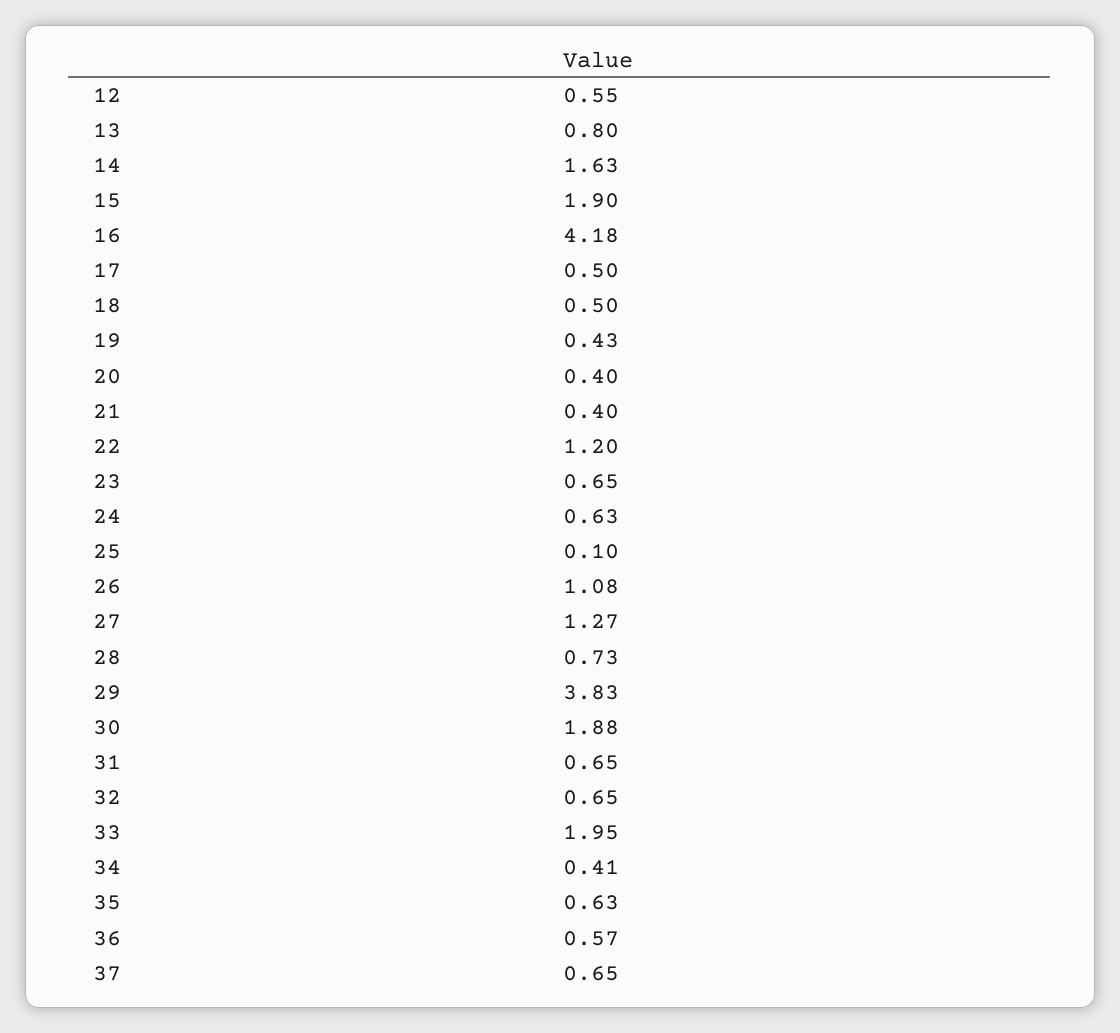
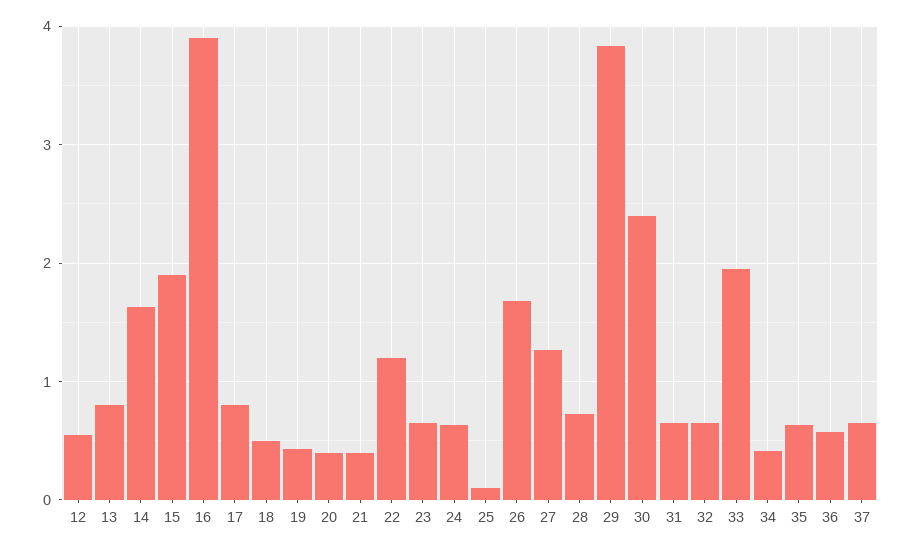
  {
    "12": 0.55,
    "13": 0.8,
    "14": 1.63,
    "15": 1.9,
-   "16": 4.18,
+   "16": 3.9,
-   "17": 0.5,
+   "17": 0.8,
    "18": 0.5,
    "19": 0.43,
    "20": 0.4,
    "21": 0.4,
    "22": 1.2,
    "23": 0.65,
    "24": 0.63,
    "25": 0.1,
-   "26": 1.08,
+   "26": 1.7,
    "27": 1.27,
    "28": 0.73,
    "29": 3.83,
-   "30": 1.88,
+   "30": 2.4,
    "31": 0.65,
    "32": 0.65,
    "33": 1.95,
    "34": 0.41,
    "35": 0.63,
    "36": 0.57,
    "37": 0.65
  }

